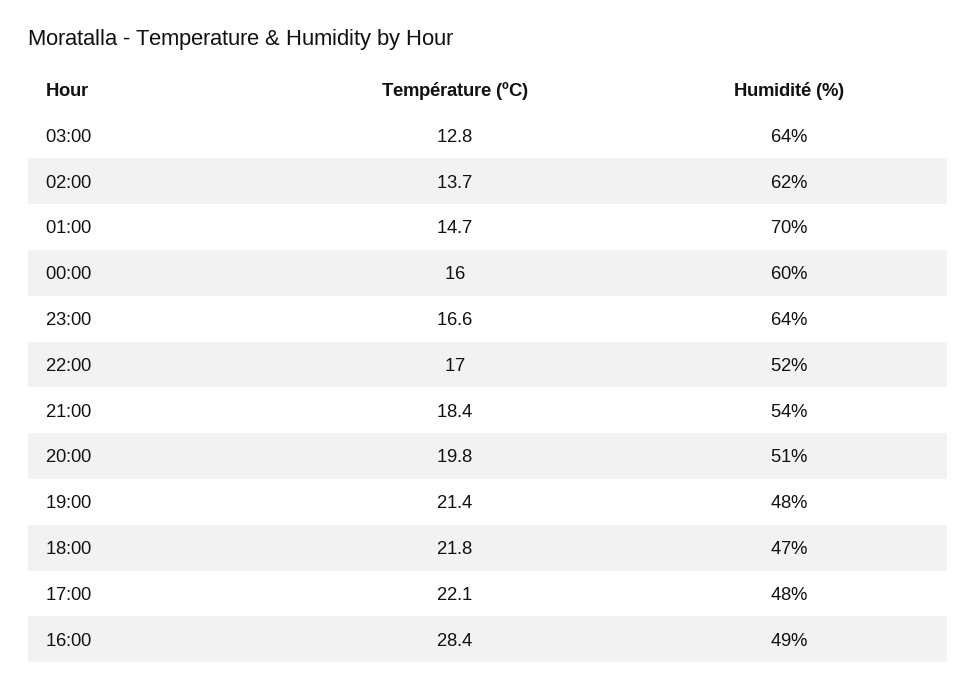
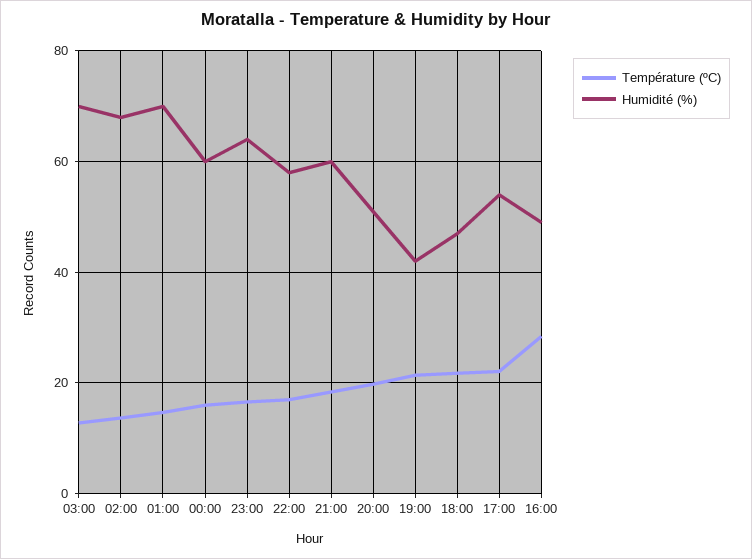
  {
    "Température (ºC)": {
      "03:00": 12.8,
      "02:00": 13.7,
      "01:00": 14.7,
      "00:00": 16,
      "23:00": 16.6,
      "22:00": 17,
      "21:00": 18.4,
      "20:00": 19.8,
      "19:00": 21.4,
      "18:00": 21.8,
      "17:00": 22.1,
      "16:00": 28.4
    },
    "Humidité (%)": {
-     "03:00": 64,
+     "03:00": 70,
-     "02:00": 62,
+     "02:00": 68,
      "01:00": 70,
      "00:00": 60,
      "23:00": 64,
-     "22:00": 52,
+     "22:00": 58,
-     "21:00": 54,
+     "21:00": 60,
      "20:00": 51,
-     "19:00": 48,
+     "19:00": 42,
      "18:00": 47,
-     "17:00": 48,
+     "17:00": 54,
      "16:00": 49
    }
  }

